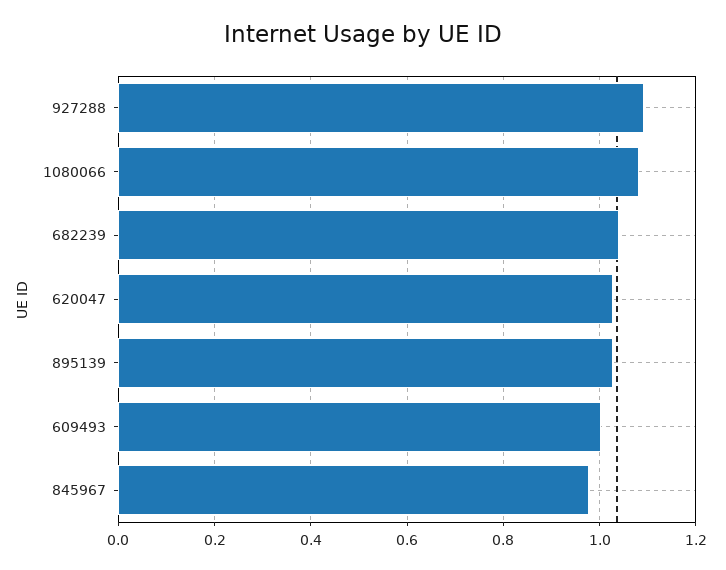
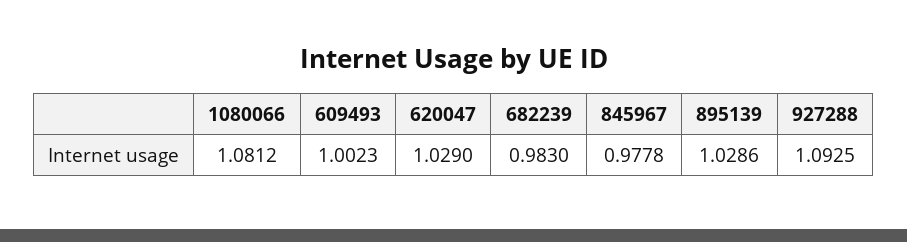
  {
    "927288": 1.0925,
    "1080066": 1.0812,
-   "682239": 1.04,
+   "682239": 0.983,
    "620047": 1.029,
    "895139": 1.0286,
    "609493": 1.0023,
    "845967": 0.9778
  }

